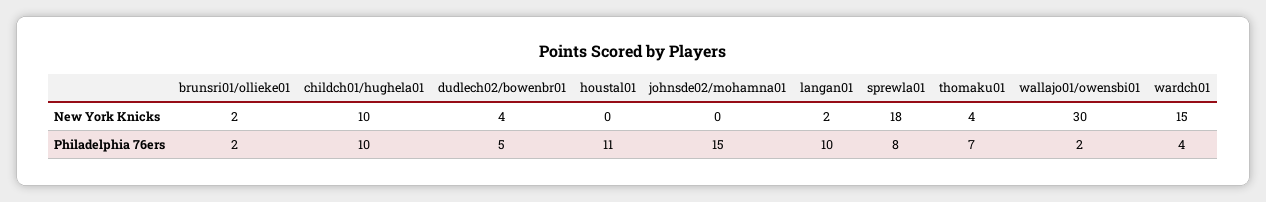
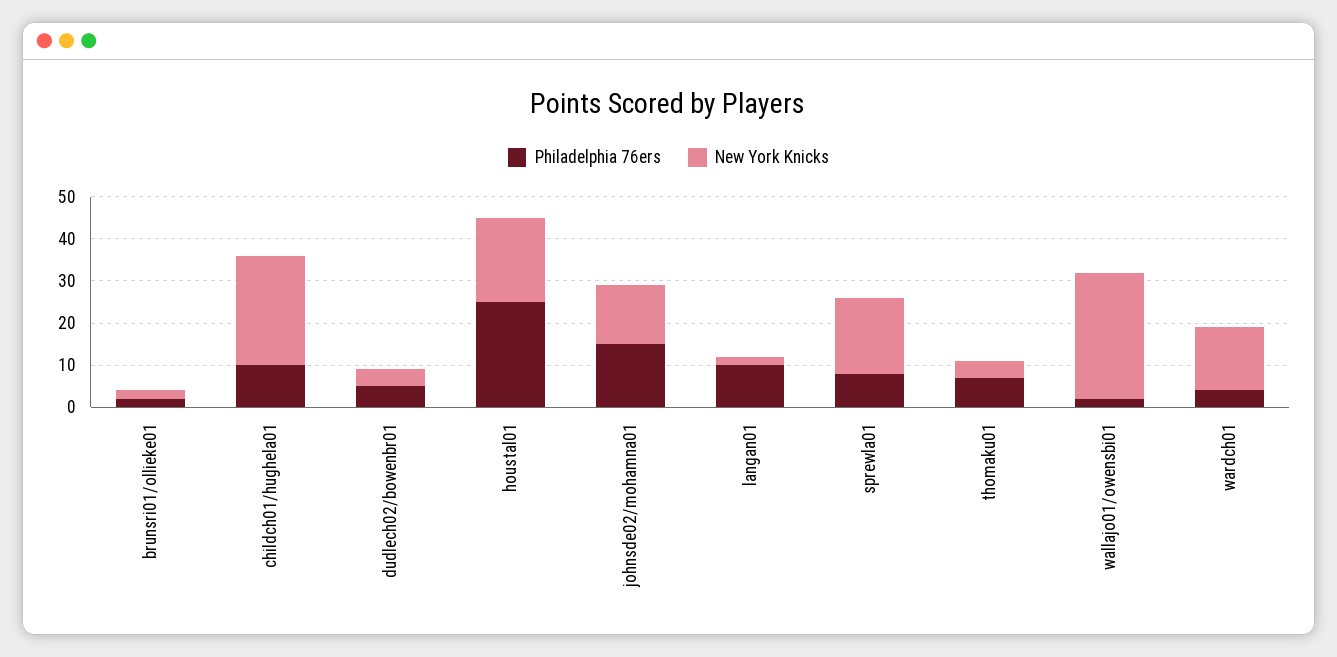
  {
    "New York Knicks": {
      "brunsri01/ollieke01": 2,
-     "childch01/hughela01": 10,
+     "childch01/hughela01": 25,
      "dudlech02/bowenbr01": 4,
-     "houstal01": 0,
+     "houstal01": 20,
-     "johnsde02/mohamna01": 0,
+     "johnsde02/mohamna01": 15,
      "langan01": 2,
      "sprewla01": 18,
      "thomaku01": 4,
      "wallajo01/owensbi01": 30,
      "wardch01": 15
    },
    "Philadelphia 76ers": {
      "brunsri01/ollieke01": 2,
      "childch01/hughela01": 10,
      "dudlech02/bowenbr01": 5,
-     "houstal01": 11,
+     "houstal01": 25,
      "johnsde02/mohamna01": 15,
      "langan01": 10,
      "sprewla01": 8,
      "thomaku01": 7,
      "wallajo01/owensbi01": 2,
      "wardch01": 4
    }
  }

